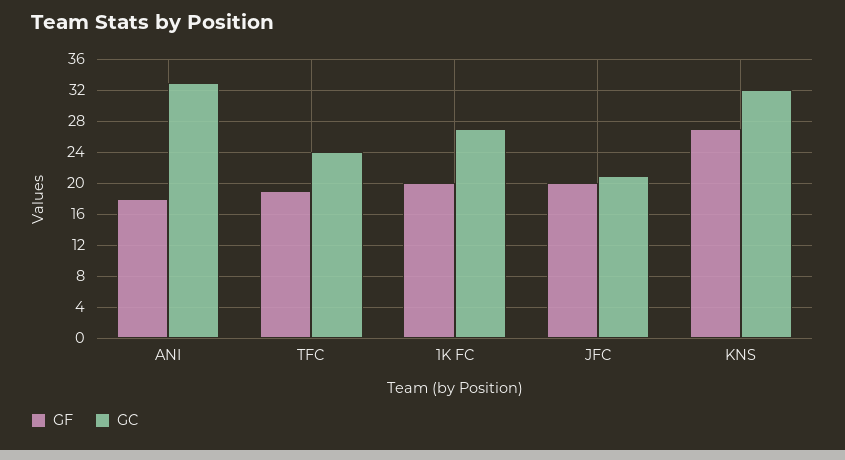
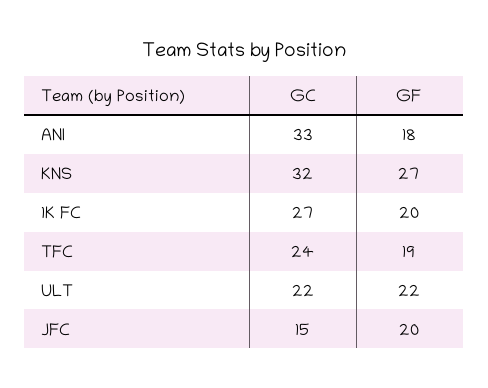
  {
    "GF": {
      "ANI": 18,
      "TFC": 19,
      "1K FC": 20,
      "JFC": 20,
-     "KNS": 27
+     "KNS": 27,
+     "ULT": 22
    },
    "GC": {
      "ANI": 33,
      "TFC": 24,
      "1K FC": 27,
-     "JFC": 21,
+     "JFC": 15,
-     "KNS": 32
+     "KNS": 32,
+     "ULT": 22
    }
  }

